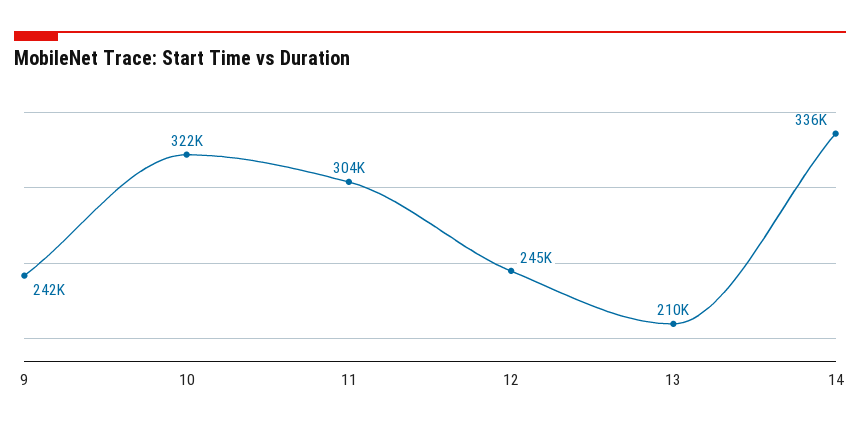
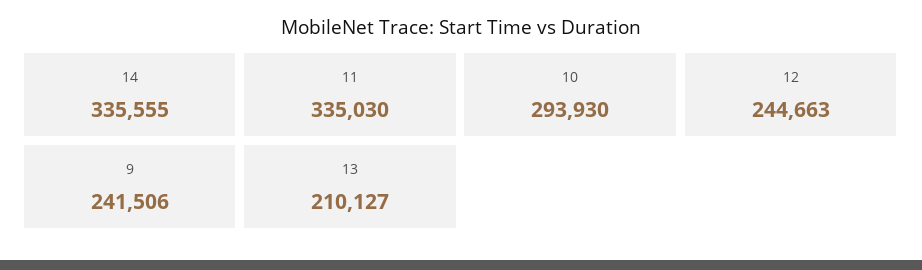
  {
    "9": 241506,
-   "10": 322000,
+   "10": 293930,
-   "11": 304000,
+   "11": 335030,
    "12": 244663,
    "13": 210127,
    "14": 335555
  }

